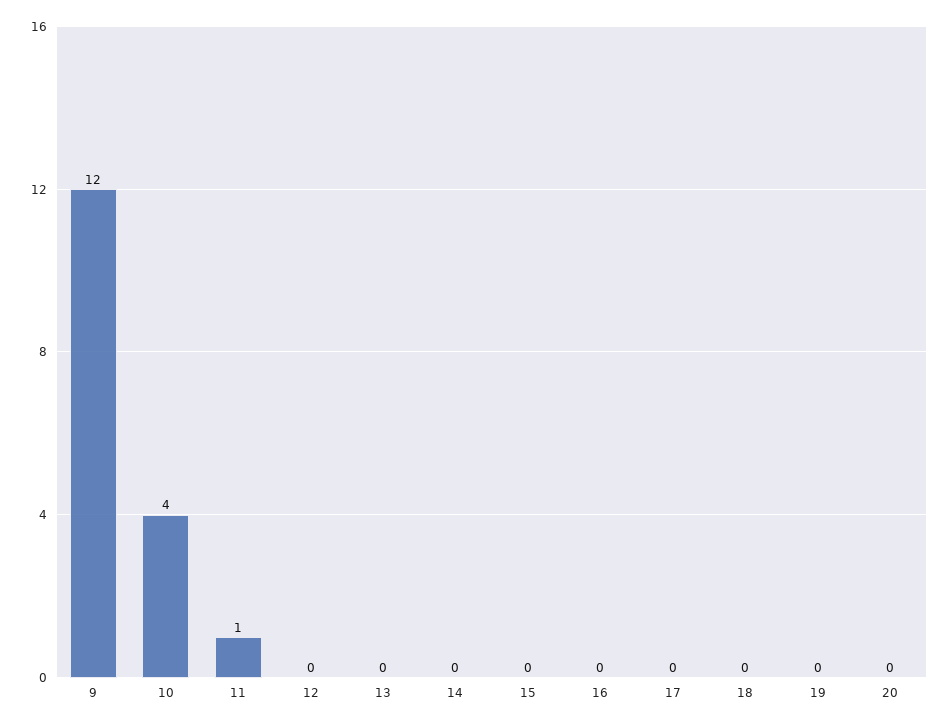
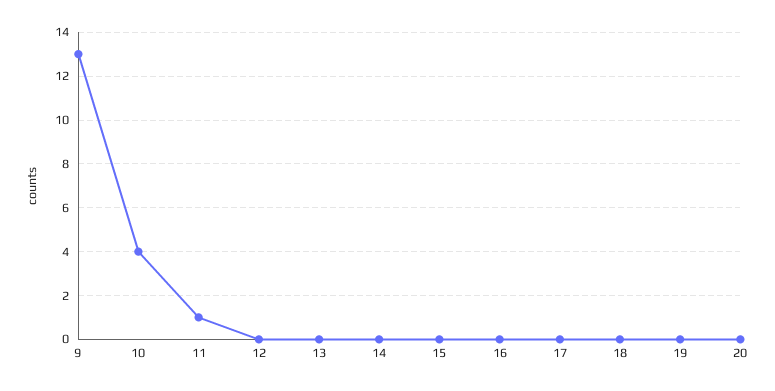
  {
-   "9": 12,
+   "9": 13,
    "10": 4,
    "11": 1,
    "12": 0,
    "13": 0,
    "14": 0,
    "15": 0,
    "16": 0,
    "17": 0,
    "18": 0,
    "19": 0,
    "20": 0
  }

